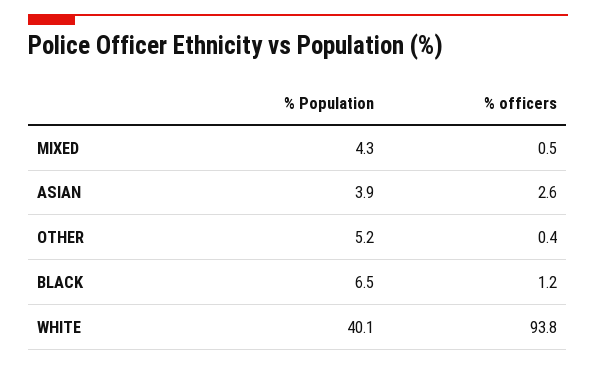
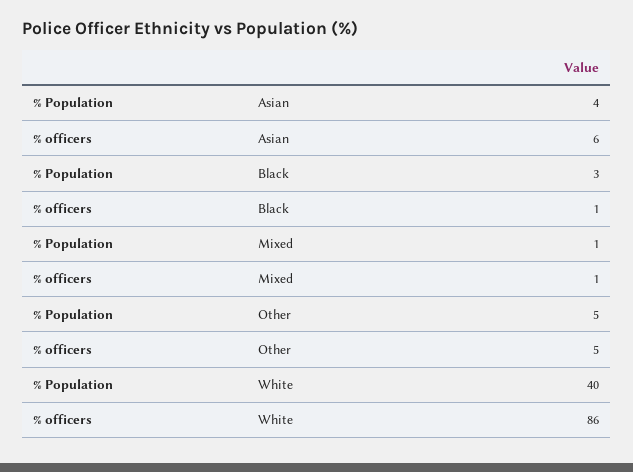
  {
    "% Population": {
-     "MIXED": 4.3,
+     "MIXED": 1,
      "ASIAN": 3.9,
      "OTHER": 5.2,
-     "BLACK": 6.5,
+     "BLACK": 3,
      "WHITE": 40.1
    },
    "% officers": {
      "MIXED": 0.5,
-     "ASIAN": 2.6,
+     "ASIAN": 6,
-     "OTHER": 0.4,
+     "OTHER": 5,
      "BLACK": 1.2,
-     "WHITE": 93.8
+     "WHITE": 86
    }
  }

